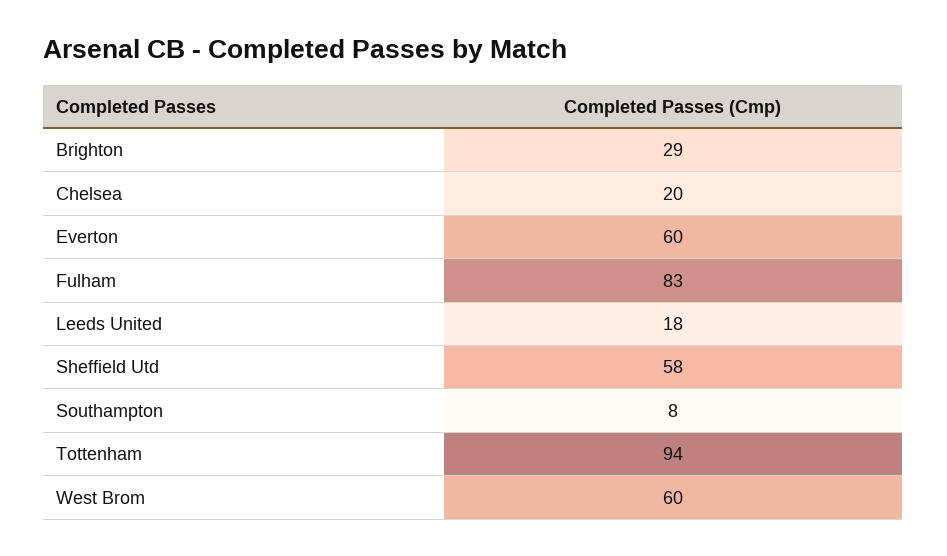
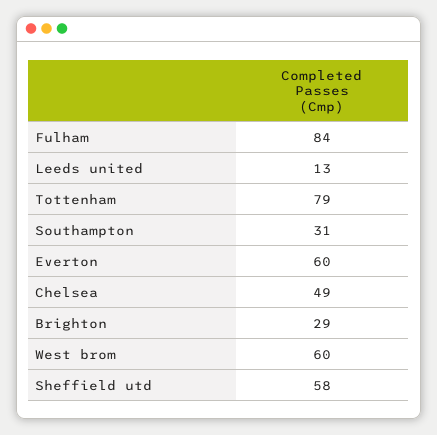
  {
    "Brighton": 29,
-   "Chelsea": 20,
+   "Chelsea": 49,
    "Everton": 60,
-   "Fulham": 83,
+   "Fulham": 84,
-   "Leeds United": 18,
+   "Leeds United": 13,
    "Sheffield Utd": 58,
-   "Southampton": 8,
+   "Southampton": 31,
-   "Tottenham": 94,
+   "Tottenham": 79,
    "West Brom": 60
  }

